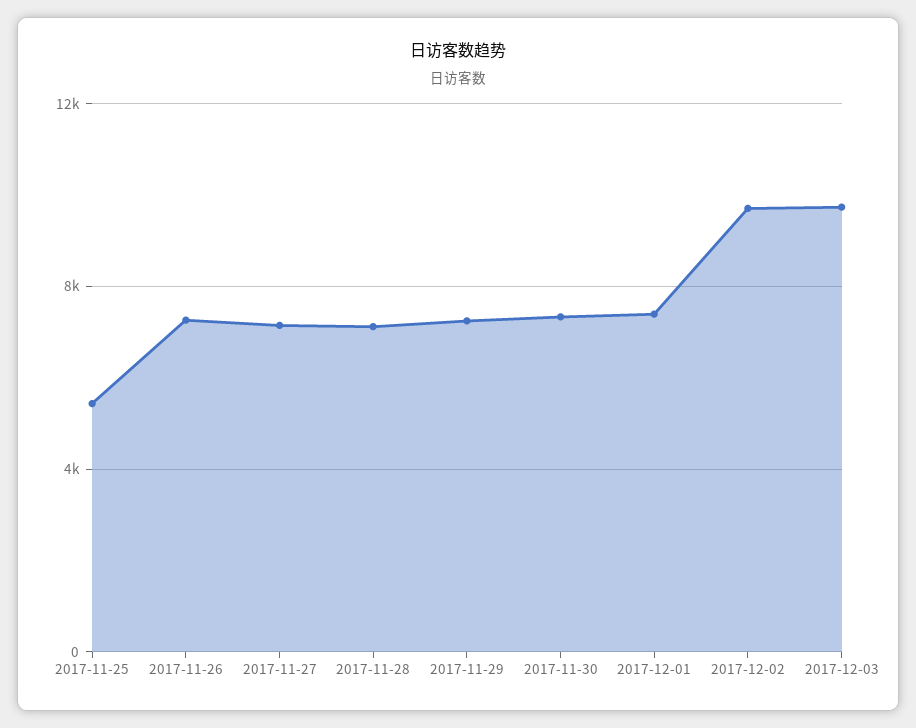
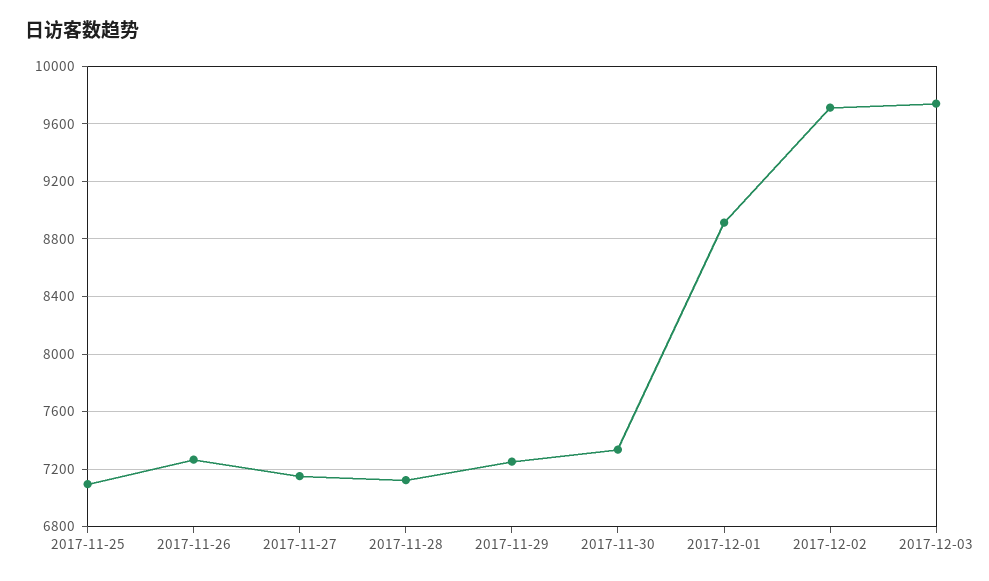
  {
-   "2017-11-25": 5500,
+   "2017-11-25": 7100,
    "2017-11-26": 7250,
    "2017-11-27": 7150,
    "2017-11-28": 7100,
    "2017-11-29": 7250,
    "2017-11-30": 7350,
-   "2017-12-01": 7500,
+   "2017-12-01": 8900,
    "2017-12-02": 9700,
    "2017-12-03": 9750
  }

